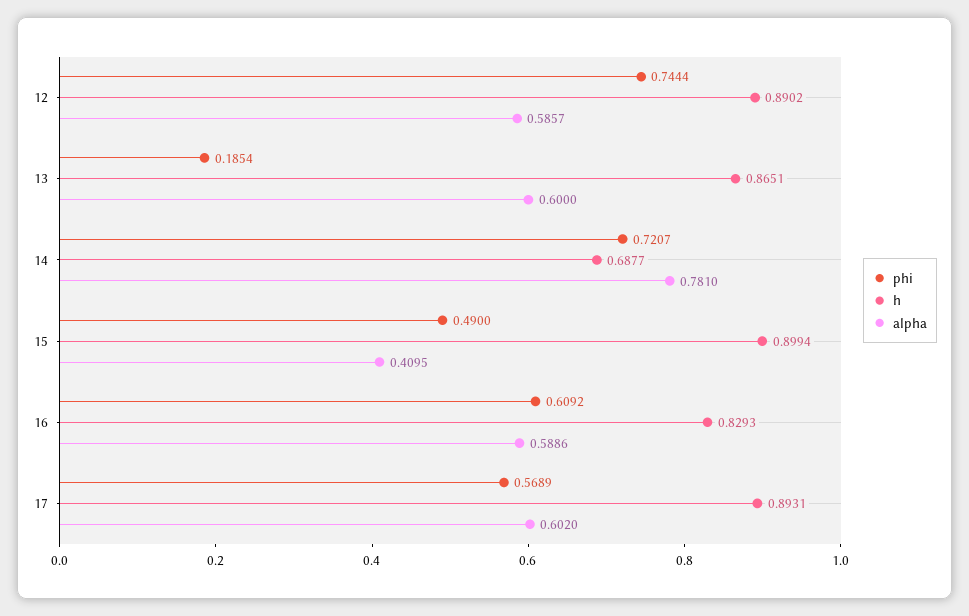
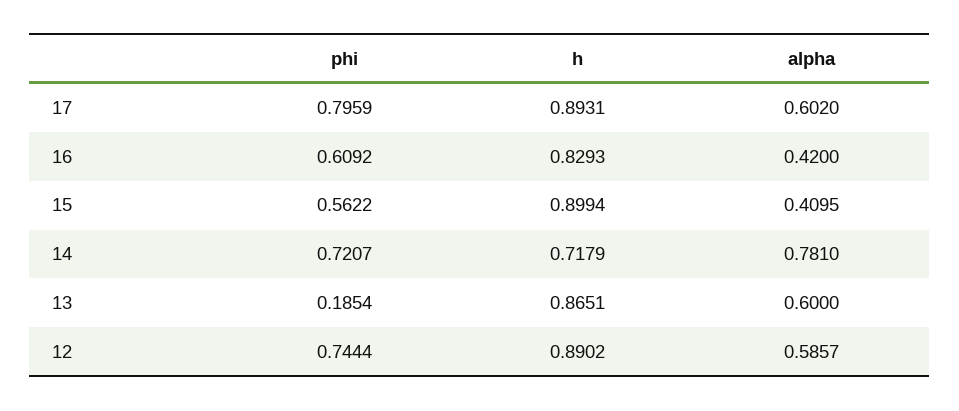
  {
    "phi": {
      "12": 0.7444,
      "13": 0.1854,
      "14": 0.7207,
-     "15": 0.49,
+     "15": 0.5622,
      "16": 0.6092,
-     "17": 0.5689
+     "17": 0.7959
    },
    "h": {
      "12": 0.8902,
      "13": 0.8651,
-     "14": 0.6877,
+     "14": 0.7179,
      "15": 0.8994,
      "16": 0.8293,
      "17": 0.8931
    },
    "alpha": {
      "12": 0.5857,
      "13": 0.6,
      "14": 0.781,
      "15": 0.4095,
-     "16": 0.5886,
+     "16": 0.42,
      "17": 0.602
    }
  }

